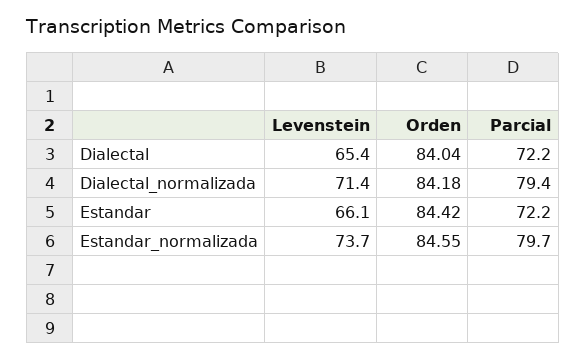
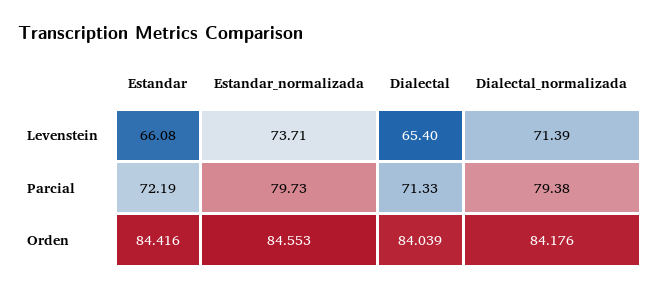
  {
    "Levenstein": {
      "Dialectal": 65.4,
      "Dialectal_normalizada": 71.39,
      "Estandar": 66.08,
      "Estandar_normalizada": 73.71
    },
    "Orden": {
      "Dialectal": 84.039,
      "Dialectal_normalizada": 84.176,
      "Estandar": 84.416,
      "Estandar_normalizada": 84.553
    },
    "Parcial": {
-     "Dialectal": 72.2,
+     "Dialectal": 71.33,
      "Dialectal_normalizada": 79.38,
      "Estandar": 72.19,
      "Estandar_normalizada": 79.73
    }
  }

